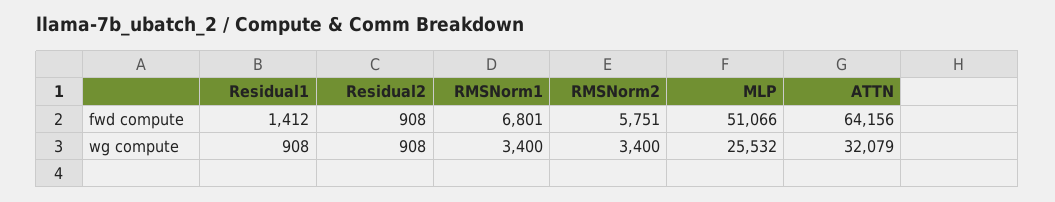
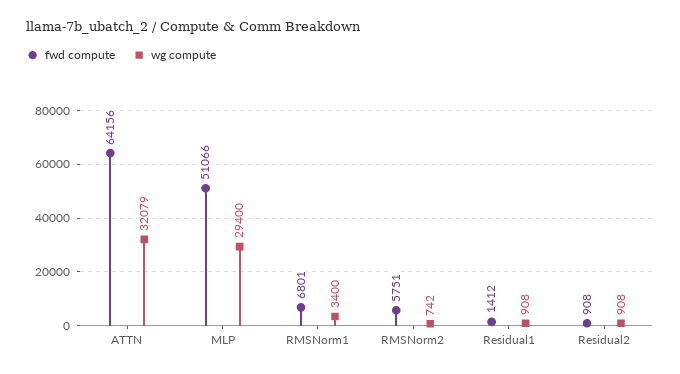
  {
    "fwd compute": {
      "Residual1": 1412,
      "Residual2": 908,
      "RMSNorm1": 6801,
      "RMSNorm2": 5751,
      "MLP": 51066,
      "ATTN": 64156
    },
    "wg compute": {
      "Residual1": 908,
      "Residual2": 908,
      "RMSNorm1": 3400,
-     "RMSNorm2": 3400,
+     "RMSNorm2": 742,
-     "MLP": 25532,
+     "MLP": 29400,
      "ATTN": 32079
    }
  }

